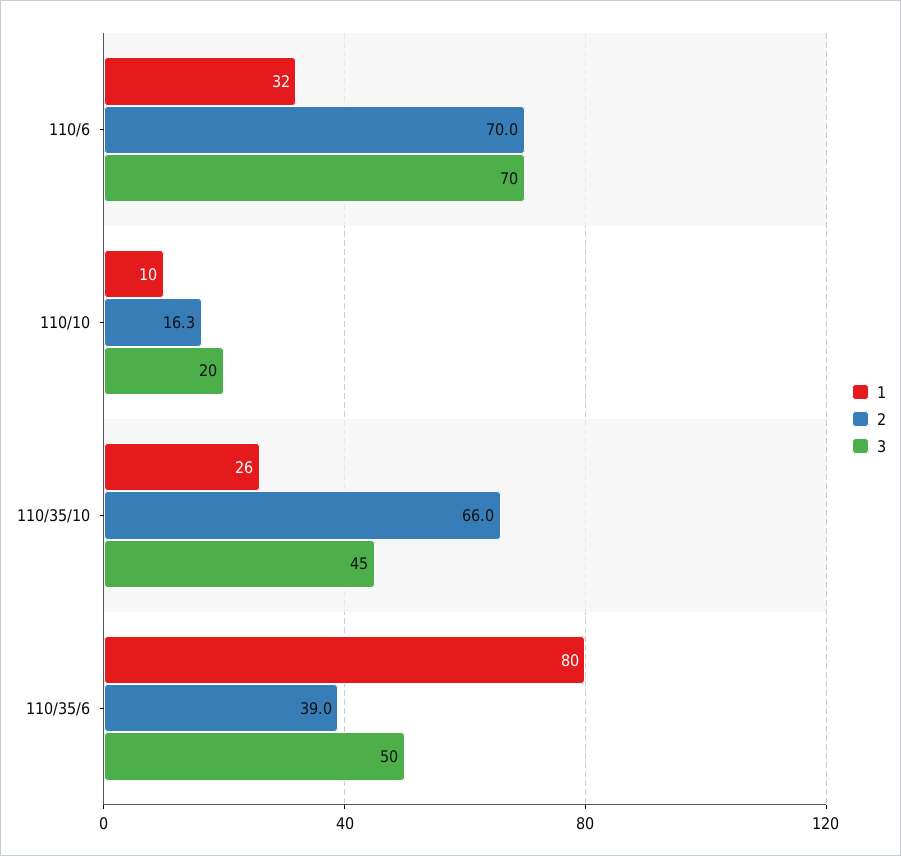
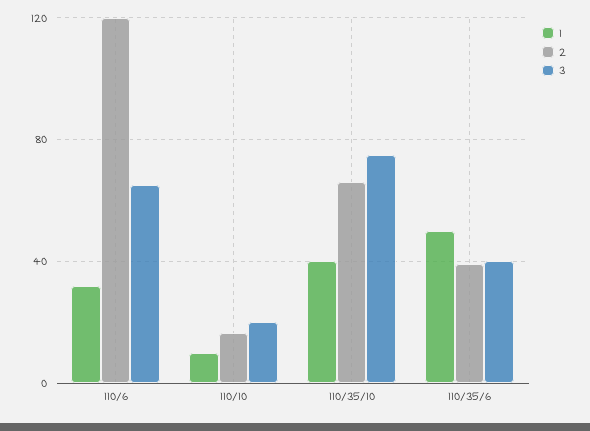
  {
    "1": {
      "110/6": 32,
      "110/10": 10,
-     "110/35/10": 26,
+     "110/35/10": 40,
-     "110/35/6": 80
+     "110/35/6": 50
    },
    "2": {
-     "110/6": 70,
+     "110/6": 120,
      "110/10": 16.3,
      "110/35/10": 66,
      "110/35/6": 39
    },
    "3": {
-     "110/6": 70,
+     "110/6": 65,
      "110/10": 20,
-     "110/35/10": 45,
+     "110/35/10": 75,
-     "110/35/6": 50
+     "110/35/6": 40
    }
  }

